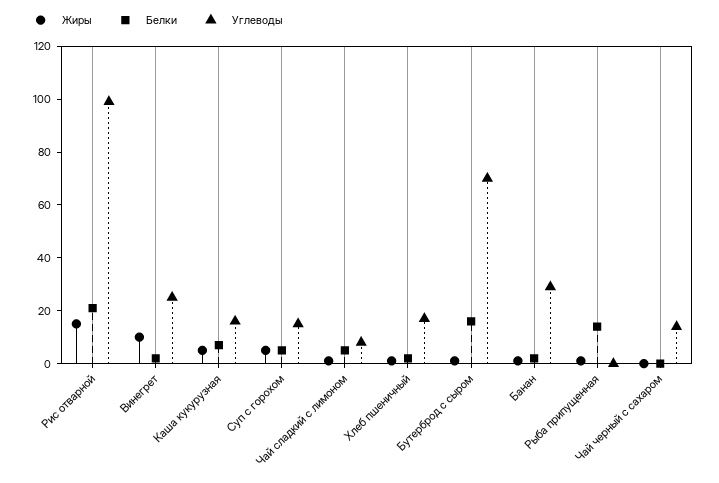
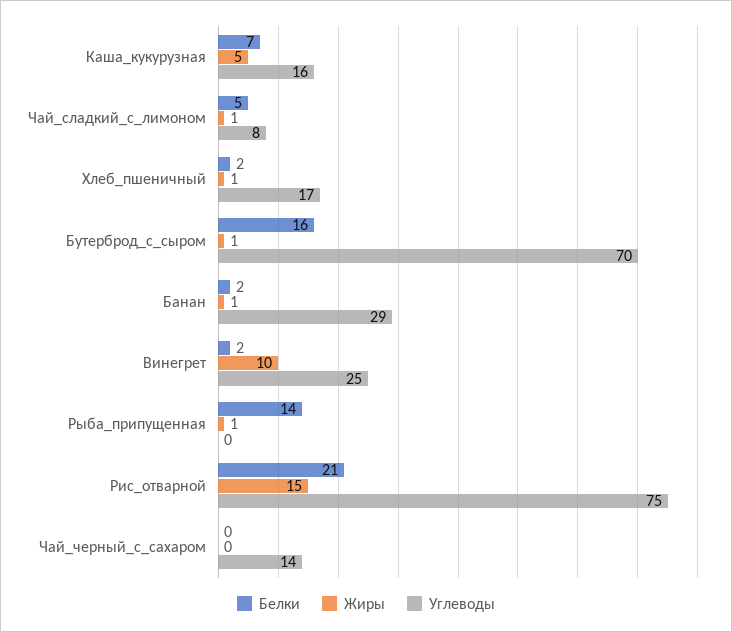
  {
    "Жиры": {
      "Рис отварной": 15,
      "Винегрет": 10,
      "Каша кукурузная": 5,
-     "Суп с горохом": 5,
      "Чай сладкий с лимоном": 1,
      "Хлеб пшеничный": 1,
      "Бутерброд с сыром": 1,
      "Банан": 1,
      "Рыба припущенная": 1,
      "Чай черный с сахаром": 0
    },
    "Белки": {
      "Рис отварной": 21,
      "Винегрет": 2,
      "Каша кукурузная": 7,
-     "Суп с горохом": 5,
      "Чай сладкий с лимоном": 5,
      "Хлеб пшеничный": 2,
      "Бутерброд с сыром": 16,
      "Банан": 2,
      "Рыба припущенная": 14,
      "Чай черный с сахаром": 0
    },
    "Углеводы": {
-     "Рис отварной": 100,
+     "Рис отварной": 75,
      "Винегрет": 25,
      "Каша кукурузная": 16,
-     "Суп с горохом": 15,
      "Чай сладкий с лимоном": 8,
      "Хлеб пшеничный": 17,
      "Бутерброд с сыром": 70,
      "Банан": 29,
      "Рыба припущенная": 0,
      "Чай черный с сахаром": 14
    }
  }

